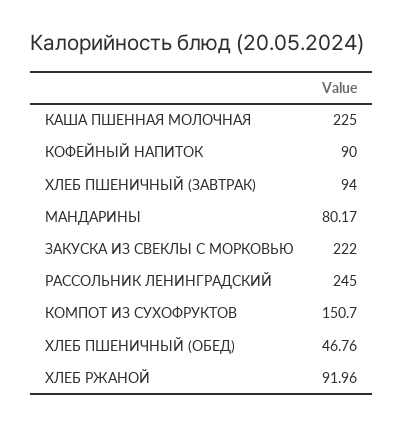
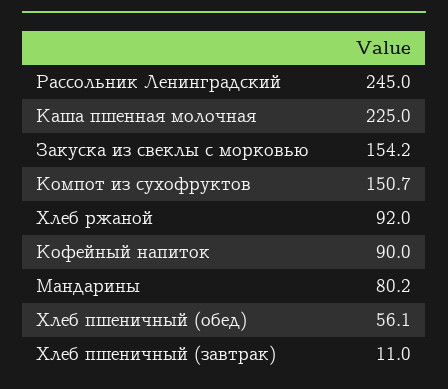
  {
    "КАША ПШЕННАЯ МОЛОЧНАЯ": 225,
    "КОФЕЙНЫЙ НАПИТОК": 90,
-   "ХЛЕБ ПШЕНИЧНЫЙ (ЗАВТРАК)": 94,
+   "ХЛЕБ ПШЕНИЧНЫЙ (ЗАВТРАК)": 11,
    "МАНДАРИНЫ": 80.17,
-   "ЗАКУСКА ИЗ СВЕКЛЫ С МОРКОВЬЮ": 222,
+   "ЗАКУСКА ИЗ СВЕКЛЫ С МОРКОВЬЮ": 154.2,
    "РАССОЛЬНИК ЛЕНИНГРАДСКИЙ": 245,
    "КОМПОТ ИЗ СУХОФРУКТОВ": 150.7,
-   "ХЛЕБ ПШЕНИЧНЫЙ (ОБЕД)": 46.76,
+   "ХЛЕБ ПШЕНИЧНЫЙ (ОБЕД)": 56.1,
    "ХЛЕБ РЖАНОЙ": 91.96
  }

